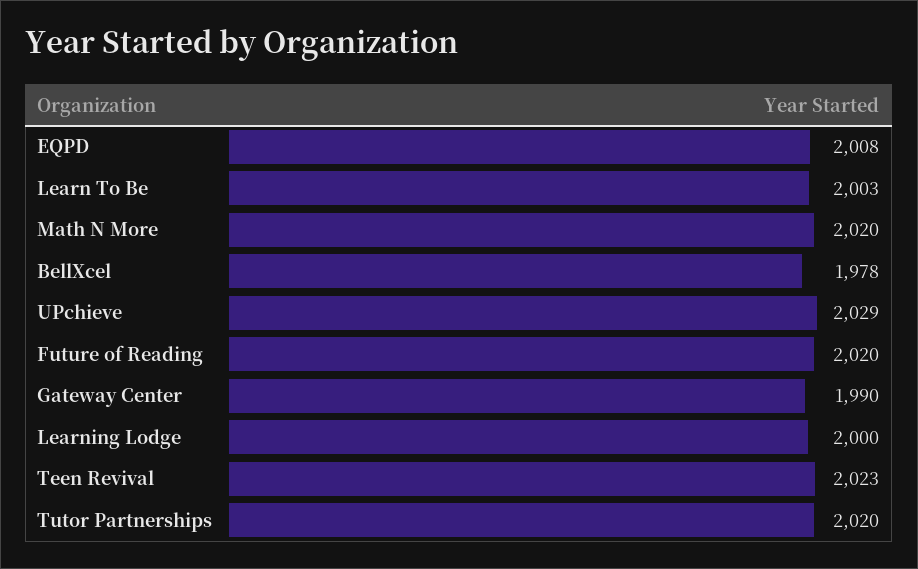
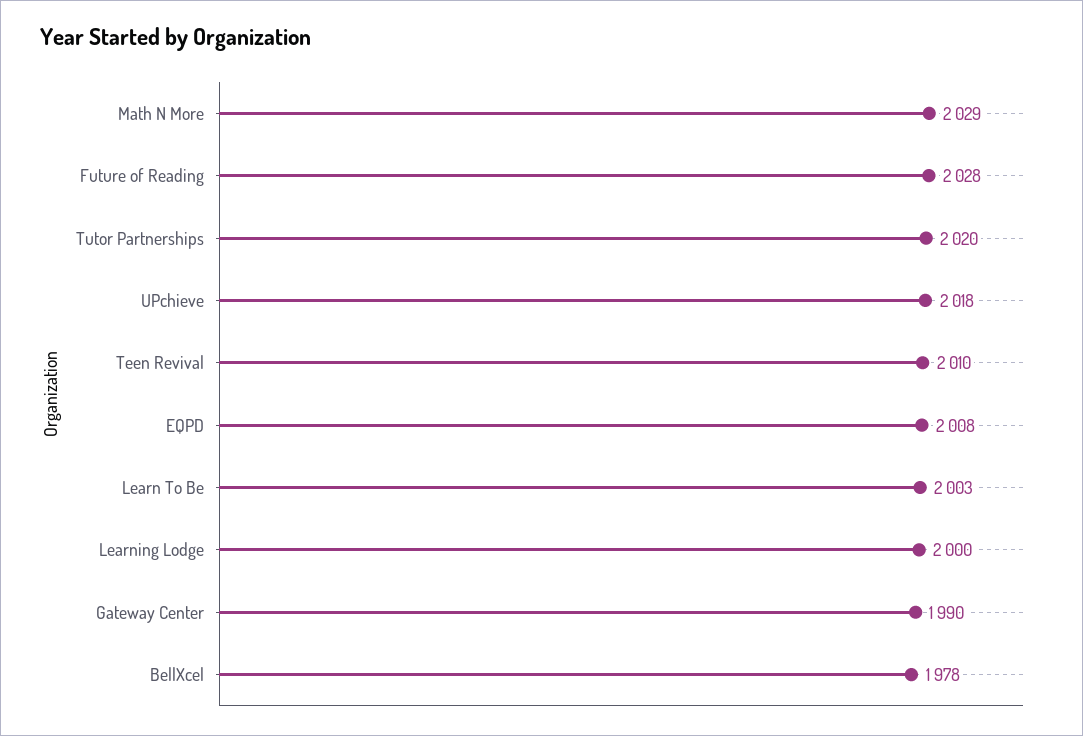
  {
    "EQPD": 2008,
    "Learn To Be": 2003,
-   "Math N More": 2020,
+   "Math N More": 2029,
    "BellXcel": 1978,
-   "UPchieve": 2029,
+   "UPchieve": 2018,
-   "Future of Reading": 2020,
+   "Future of Reading": 2028,
    "Gateway Center": 1990,
    "Learning Lodge": 2000,
-   "Teen Revival": 2023,
+   "Teen Revival": 2010,
    "Tutor Partnerships": 2020
  }

